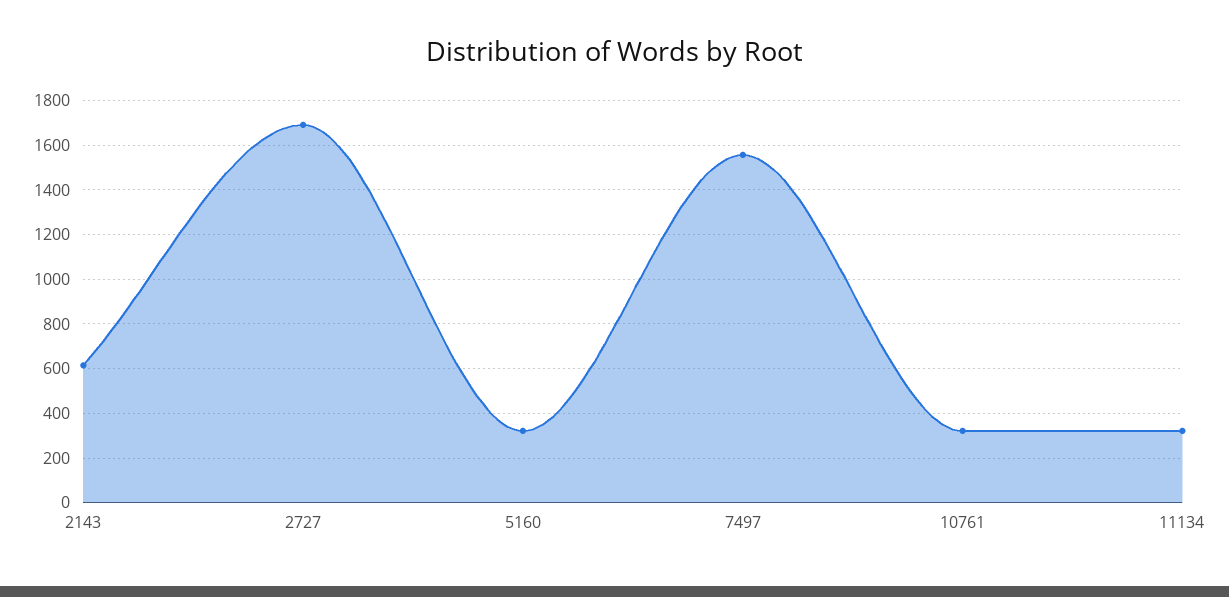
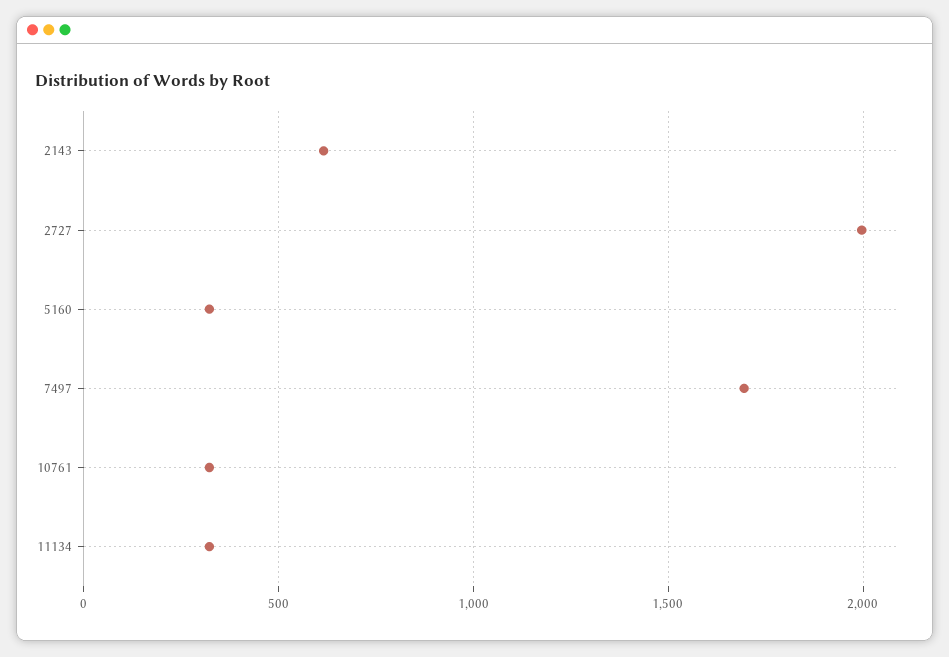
  {
    "2143": 600,
-   "2727": 1700,
+   "2727": 2000,
    "5160": 300,
-   "7497": 1550,
+   "7497": 1700,
    "10761": 300,
    "11134": 300
  }

